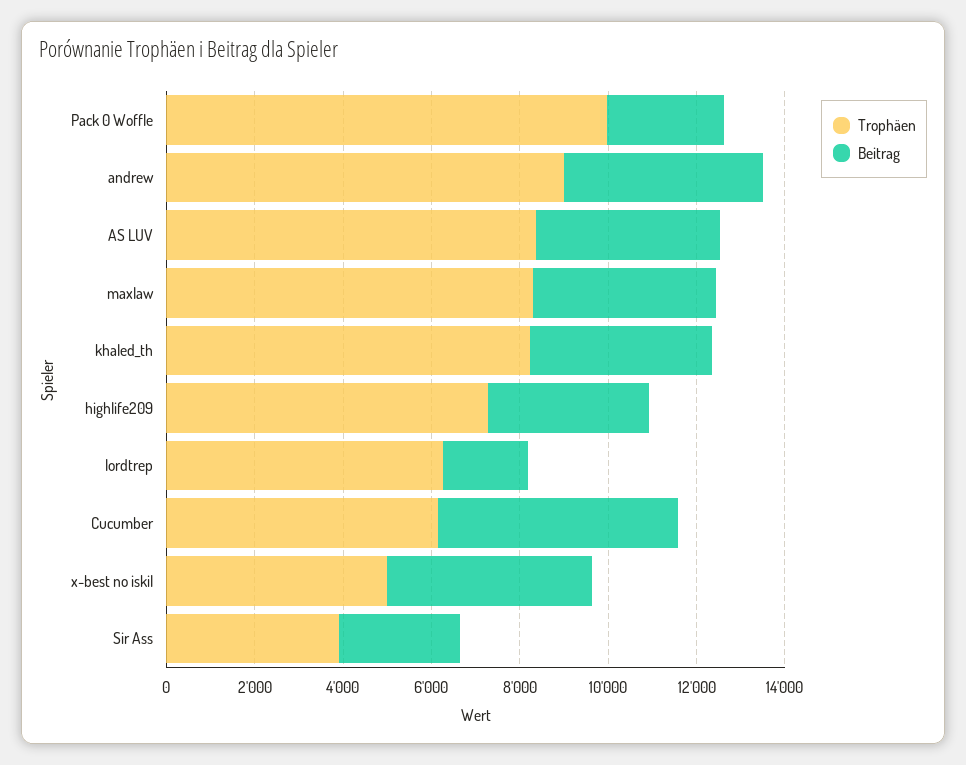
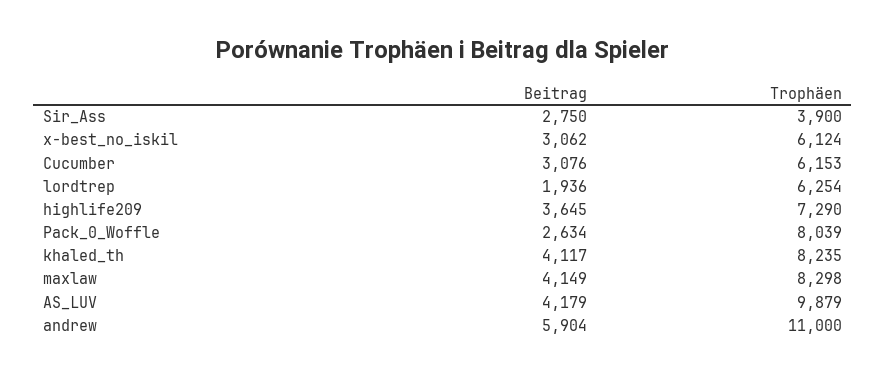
  {
    "Trophäen": {
-     "Pack 0 Woffle": 10000,
+     "Pack 0 Woffle": 8039,
-     "andrew": 9000,
+     "andrew": 11000,
-     "AS LUV": 8500,
+     "AS LUV": 9879,
      "maxlaw": 8298,
      "khaled_th": 8235,
      "highlife209": 7290,
      "lordtrep": 6254,
      "Cucumber": 6153,
-     "x-best no iskil": 5000,
+     "x-best no iskil": 6124,
      "Sir Ass": 3900
    },
    "Beitrag": {
      "Pack 0 Woffle": 2634,
-     "andrew": 4500,
+     "andrew": 5904,
      "AS LUV": 4179,
      "maxlaw": 4149,
      "khaled_th": 4117,
      "highlife209": 3645,
      "lordtrep": 1936,
-     "Cucumber": 5500,
+     "Cucumber": 3076,
-     "x-best no iskil": 4500,
+     "x-best no iskil": 3062,
      "Sir Ass": 2750
    }
  }

